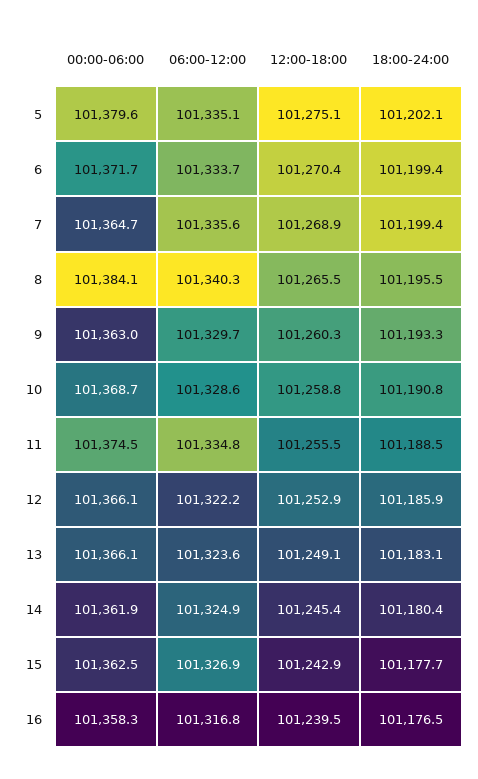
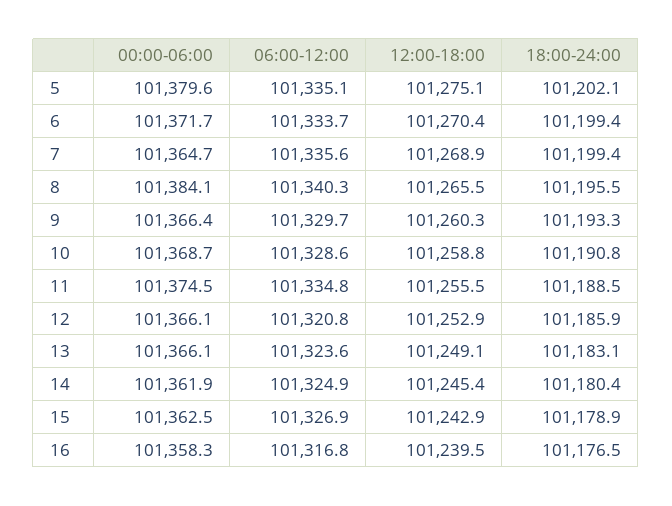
  {
    "00:00-06:00": {
      "5": 101379.6,
      "6": 101371.7,
      "7": 101364.7,
      "8": 101384.1,
-     "9": 101363,
+     "9": 101366.4,
      "10": 101368.7,
      "11": 101374.5,
      "12": 101366.1,
      "13": 101366.1,
      "14": 101361.9,
      "15": 101362.5,
      "16": 101358.3
    },
    "06:00-12:00": {
      "5": 101335.1,
      "6": 101333.7,
      "7": 101335.6,
      "8": 101340.3,
      "9": 101329.7,
      "10": 101328.6,
      "11": 101334.8,
-     "12": 101322.2,
+     "12": 101320.8,
      "13": 101323.6,
      "14": 101324.9,
      "15": 101326.9,
      "16": 101316.8
    },
    "12:00-18:00": {
      "5": 101275.1,
      "6": 101270.4,
      "7": 101268.9,
      "8": 101265.5,
      "9": 101260.3,
      "10": 101258.8,
      "11": 101255.5,
      "12": 101252.9,
      "13": 101249.1,
      "14": 101245.4,
      "15": 101242.9,
      "16": 101239.5
    },
    "18:00-24:00": {
      "5": 101202.1,
      "6": 101199.4,
      "7": 101199.4,
      "8": 101195.5,
      "9": 101193.3,
      "10": 101190.8,
      "11": 101188.5,
      "12": 101185.9,
      "13": 101183.1,
      "14": 101180.4,
-     "15": 101177.7,
+     "15": 101178.9,
      "16": 101176.5
    }
  }

